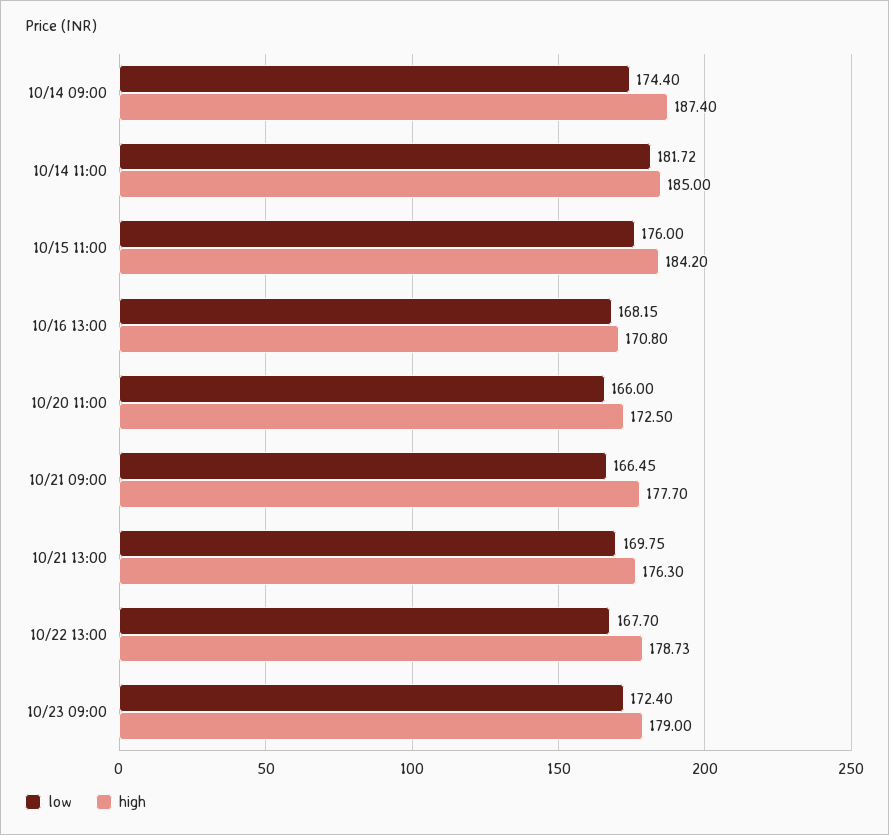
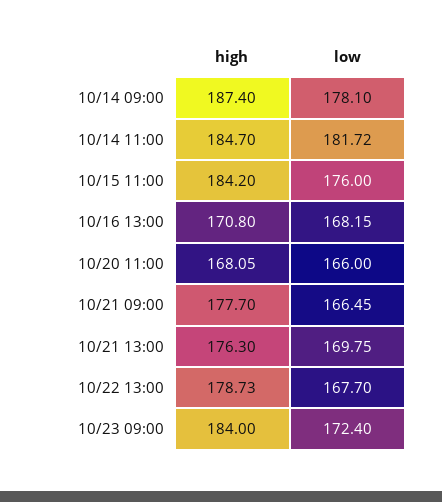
  {
    "low": {
-     "10/14 09:00": 174.4,
+     "10/14 09:00": 178.1,
      "10/14 11:00": 181.72,
      "10/15 11:00": 176,
      "10/16 13:00": 168.15,
      "10/20 11:00": 166,
      "10/21 09:00": 166.45,
      "10/21 13:00": 169.75,
      "10/22 13:00": 167.7,
      "10/23 09:00": 172.4
    },
    "high": {
      "10/14 09:00": 187.4,
-     "10/14 11:00": 185,
+     "10/14 11:00": 184.7,
      "10/15 11:00": 184.2,
      "10/16 13:00": 170.8,
-     "10/20 11:00": 172.5,
+     "10/20 11:00": 168.05,
      "10/21 09:00": 177.7,
      "10/21 13:00": 176.3,
      "10/22 13:00": 178.73,
-     "10/23 09:00": 179
+     "10/23 09:00": 184
    }
  }

